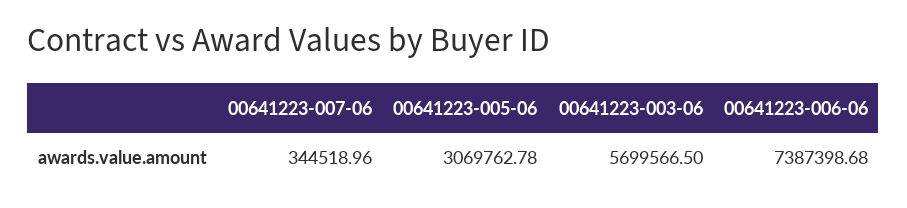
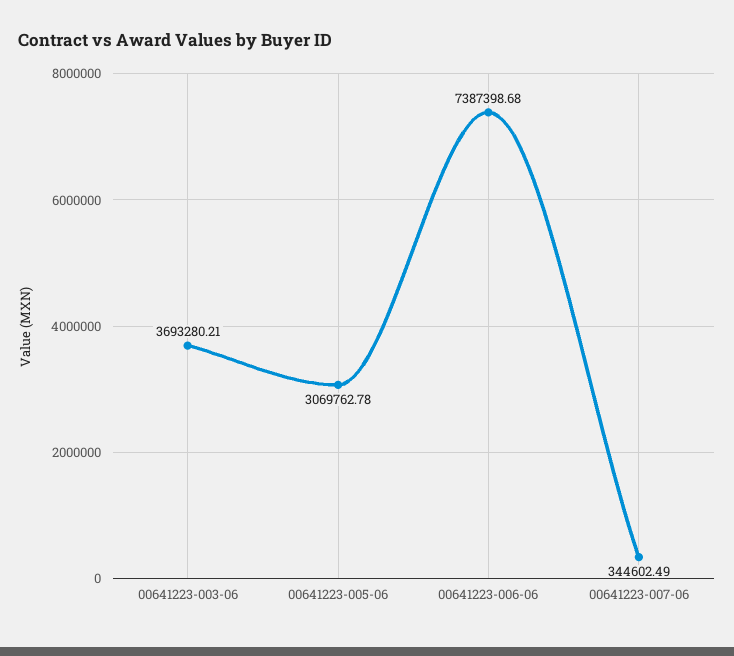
  {
-   "00641223-007-06": 344518.96,
+   "00641223-007-06": 344602.49,
    "00641223-005-06": 3069762.78,
-   "00641223-003-06": 5699566.5,
+   "00641223-003-06": 3693280.21,
    "00641223-006-06": 7387398.68
  }

